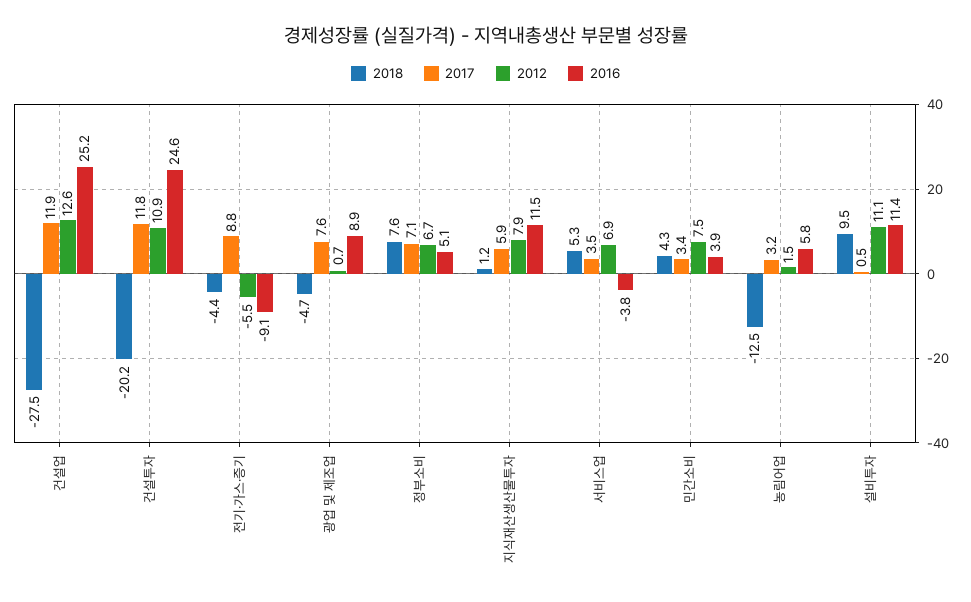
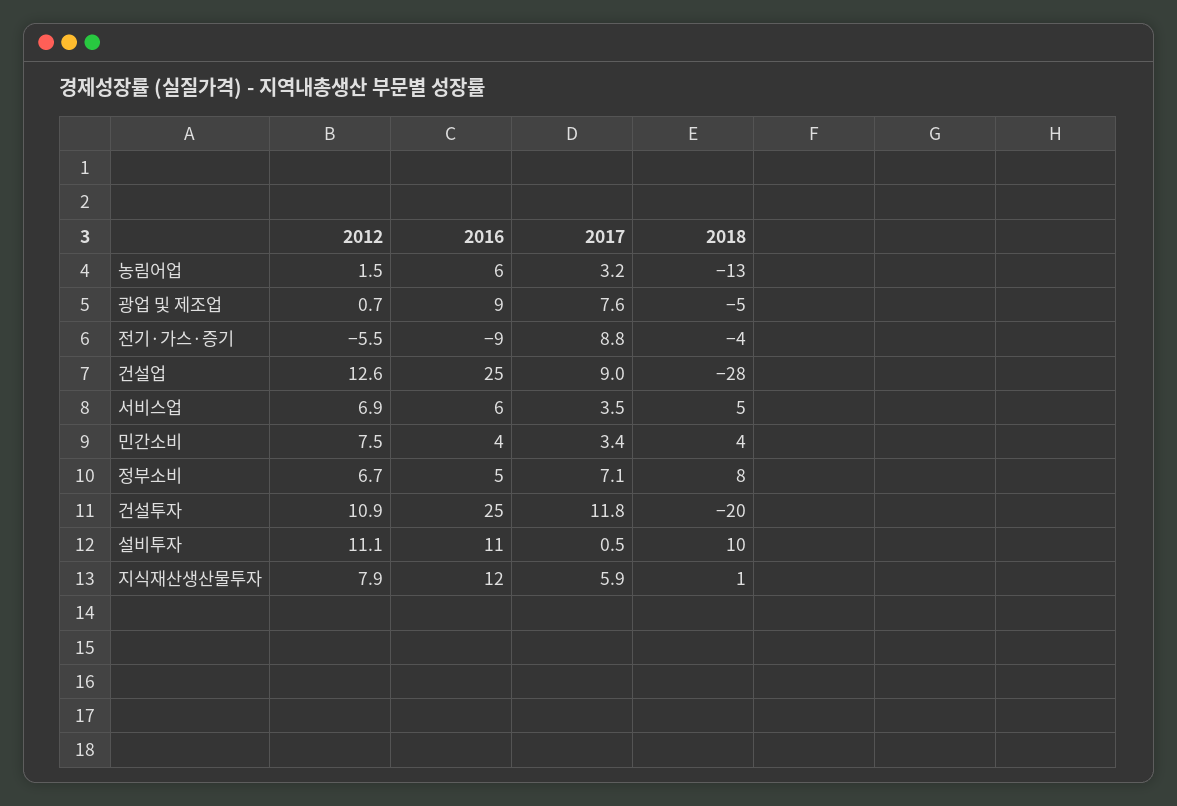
  {
    "2018": {
      "건설업": -27.5,
      "건설투자": -20.2,
      "전기·가스·증기": -4.4,
      "광업 및 제조업": -4.7,
      "정부소비": 7.6,
      "지식재산생산물투자": 1.2,
      "서비스업": 5.3,
      "민간소비": 4.3,
      "농림어업": -12.5,
      "설비투자": 9.5
    },
    "2017": {
-     "건설업": 11.9,
+     "건설업": 9,
      "건설투자": 11.8,
      "전기·가스·증기": 8.8,
      "광업 및 제조업": 7.6,
      "정부소비": 7.1,
      "지식재산생산물투자": 5.9,
      "서비스업": 3.5,
      "민간소비": 3.4,
      "농림어업": 3.2,
      "설비투자": 0.5
    },
    "2012": {
      "건설업": 12.6,
      "건설투자": 10.9,
      "전기·가스·증기": -5.5,
      "광업 및 제조업": 0.7,
      "정부소비": 6.7,
      "지식재산생산물투자": 7.9,
      "서비스업": 6.9,
      "민간소비": 7.5,
      "농림어업": 1.5,
      "설비투자": 11.1
    },
    "2016": {
      "건설업": 25.2,
      "건설투자": 24.6,
      "전기·가스·증기": -9.1,
      "광업 및 제조업": 8.9,
      "정부소비": 5.1,
      "지식재산생산물투자": 11.5,
-     "서비스업": -3.8,
+     "서비스업": 6,
      "민간소비": 3.9,
      "농림어업": 5.8,
      "설비투자": 11.4
    }
  }

